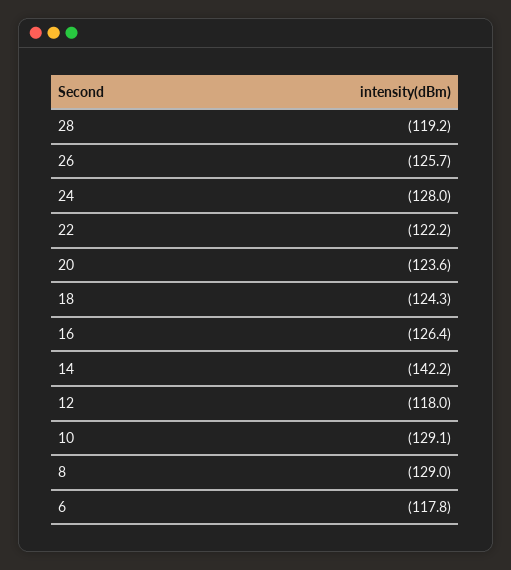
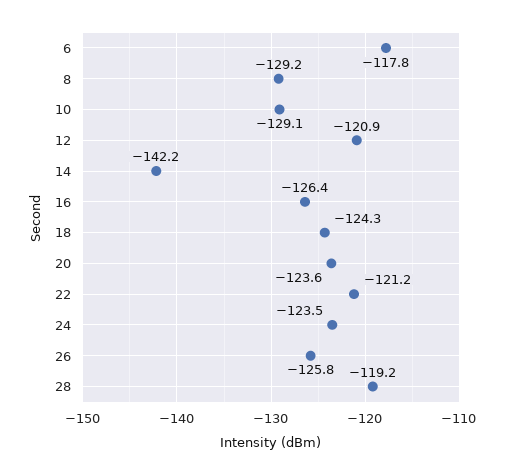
  {
    "28": -119.2,
-   "26": -125.7,
+   "26": -125.8,
-   "24": -128,
+   "24": -123.5,
-   "22": -122.2,
+   "22": -121.2,
    "20": -123.6,
    "18": -124.3,
    "16": -126.4,
    "14": -142.2,
-   "12": -118,
+   "12": -120.9,
    "10": -129.1,
-   "8": -129,
+   "8": -129.2,
    "6": -117.8
  }

